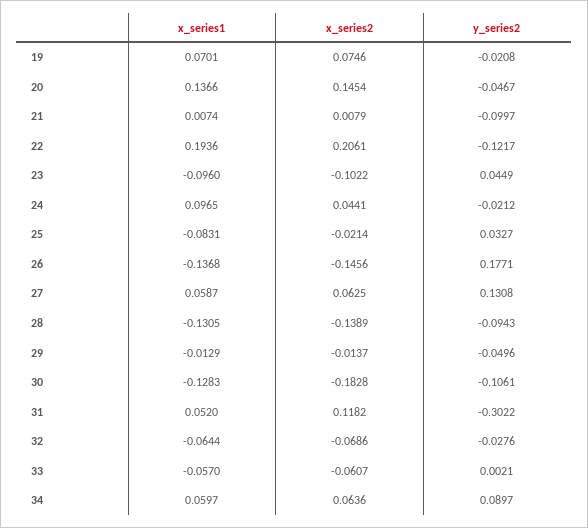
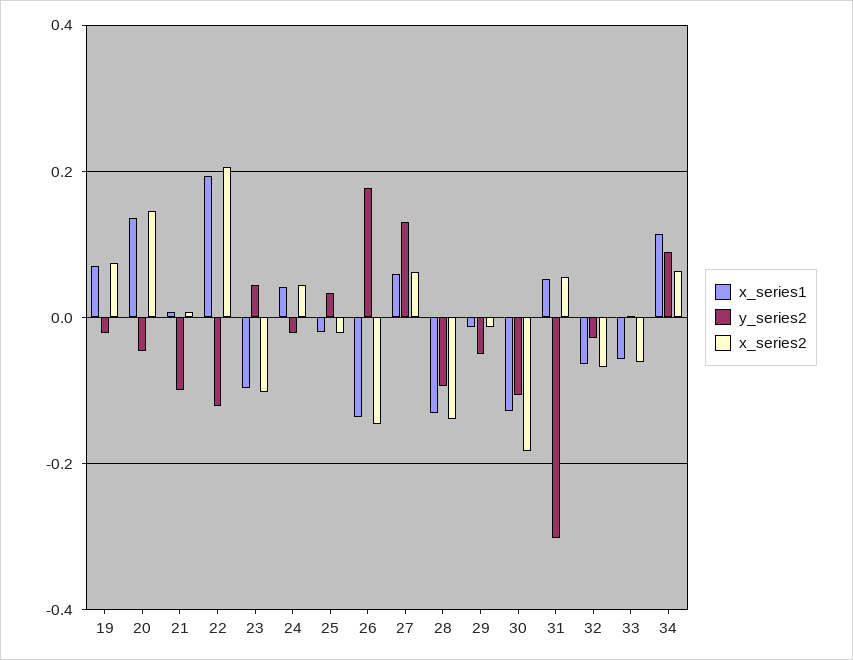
  {
    "x_series1": {
      "19": 0.0701,
      "20": 0.1366,
      "21": 0.0074,
      "22": 0.1936,
      "23": -0.096,
-     "24": 0.0965,
+     "24": 0.04,
-     "25": -0.0831,
+     "25": -0.02,
      "26": -0.1368,
      "27": 0.0587,
      "28": -0.1305,
      "29": -0.0129,
      "30": -0.1283,
      "31": 0.052,
      "32": -0.0644,
      "33": -0.057,
-     "34": 0.0597
+     "34": 0.12
    },
    "x_series2": {
      "19": 0.0746,
      "20": 0.1454,
      "21": 0.0079,
      "22": 0.2061,
      "23": -0.1022,
      "24": 0.0441,
      "25": -0.0214,
      "26": -0.1456,
      "27": 0.0625,
      "28": -0.1389,
      "29": -0.0137,
      "30": -0.1828,
-     "31": 0.1182,
+     "31": 0.06,
      "32": -0.0686,
      "33": -0.0607,
      "34": 0.0636
    },
    "y_series2": {
      "19": -0.0208,
      "20": -0.0467,
      "21": -0.0997,
      "22": -0.1217,
      "23": 0.0449,
      "24": -0.0212,
      "25": 0.0327,
      "26": 0.1771,
      "27": 0.1308,
      "28": -0.0943,
      "29": -0.0496,
      "30": -0.1061,
      "31": -0.3022,
      "32": -0.0276,
      "33": 0.0021,
      "34": 0.0897
    }
  }

